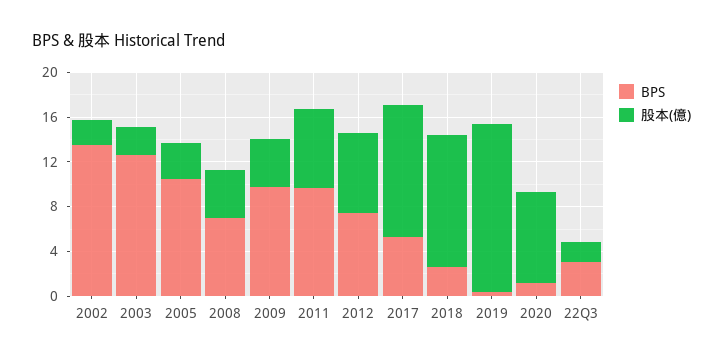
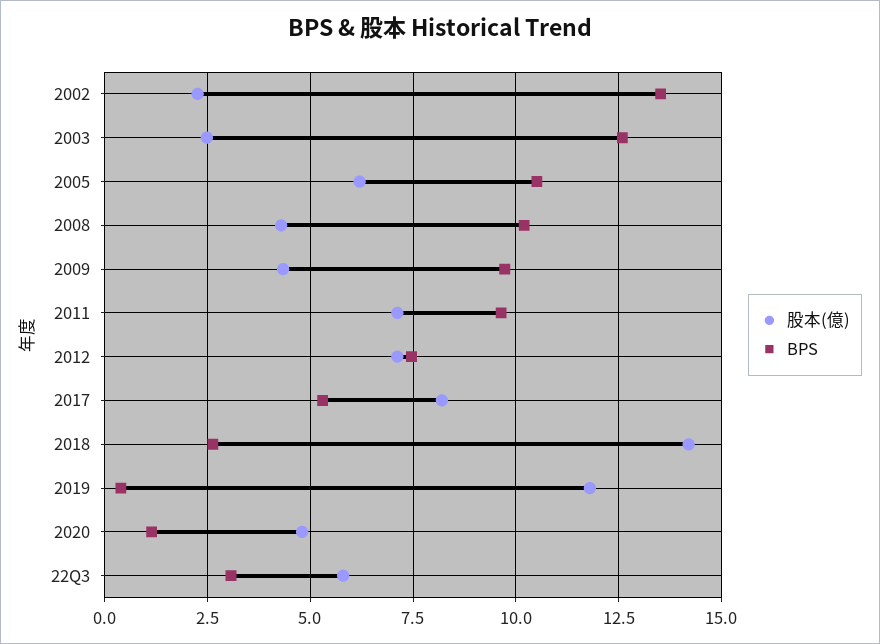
  {
    "BPS": {
      "2002": 13.5,
      "2003": 12.5,
      "2005": 10.5,
-     "2008": 7,
+     "2008": 10.25,
      "2009": 9.75,
      "2011": 9.75,
      "2012": 7.5,
      "2017": 5.25,
      "2018": 2.75,
      "2019": 0.5,
      "2020": 1.25,
      "22Q3": 3
    },
    "股本(億)": {
      "2002": 2.25,
      "2003": 2.5,
-     "2005": 3,
+     "2005": 6.25,
      "2008": 4.25,
      "2009": 4.25,
      "2011": 7,
      "2012": 7,
-     "2017": 12,
+     "2017": 8.25,
-     "2018": 12,
+     "2018": 14.25,
-     "2019": 15,
+     "2019": 11.75,
-     "2020": 8,
+     "2020": 4.75,
-     "22Q3": 2
+     "22Q3": 5.75
    }
  }

